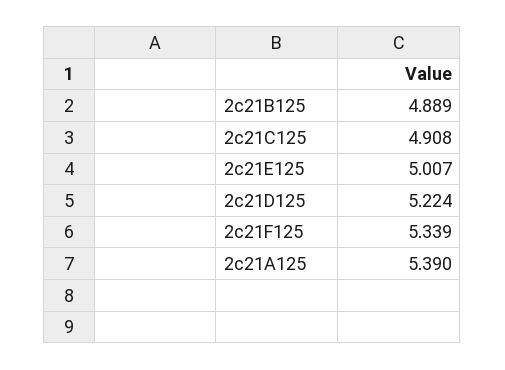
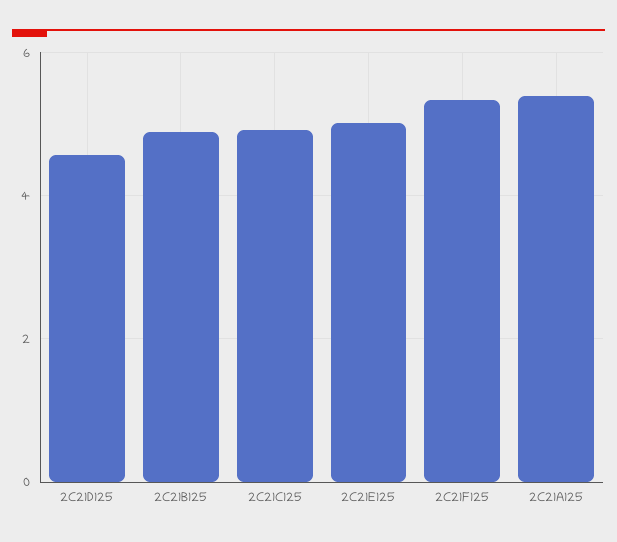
  {
    "2c21B125": 4.889,
    "2c21C125": 4.908,
    "2c21E125": 5.007,
-   "2c21D125": 5.224,
+   "2c21D125": 4.6,
    "2c21F125": 5.339,
    "2c21A125": 5.39
  }

